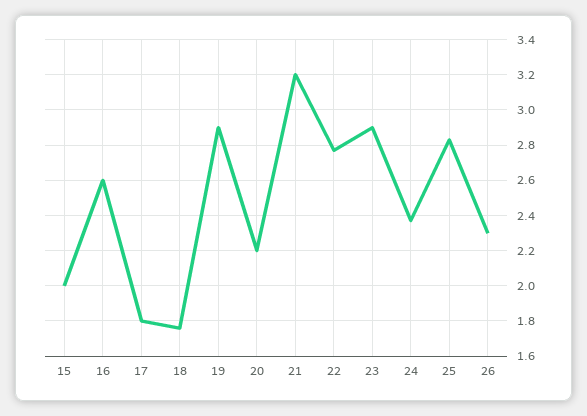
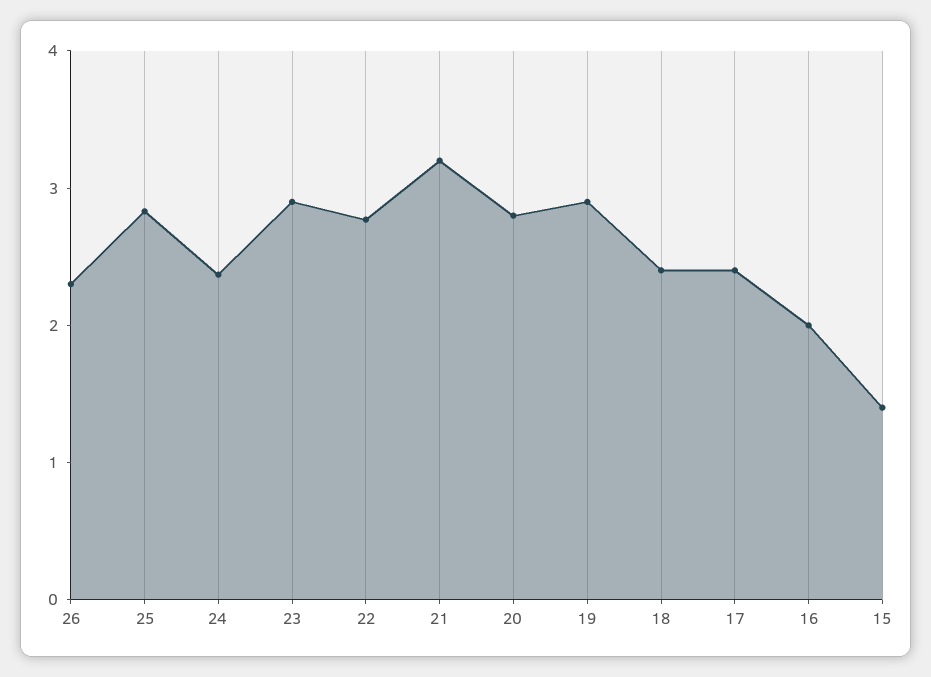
  {
-   "15": 2,
+   "15": 1.4,
-   "16": 2.6,
+   "16": 2,
-   "17": 1.8,
+   "17": 2.4,
-   "18": 1.75,
+   "18": 2.4,
    "19": 2.9,
-   "20": 2.2,
+   "20": 2.8,
    "21": 3.2,
    "22": 2.75,
    "23": 2.9,
    "24": 2.35,
    "25": 2.85,
    "26": 2.3
  }

